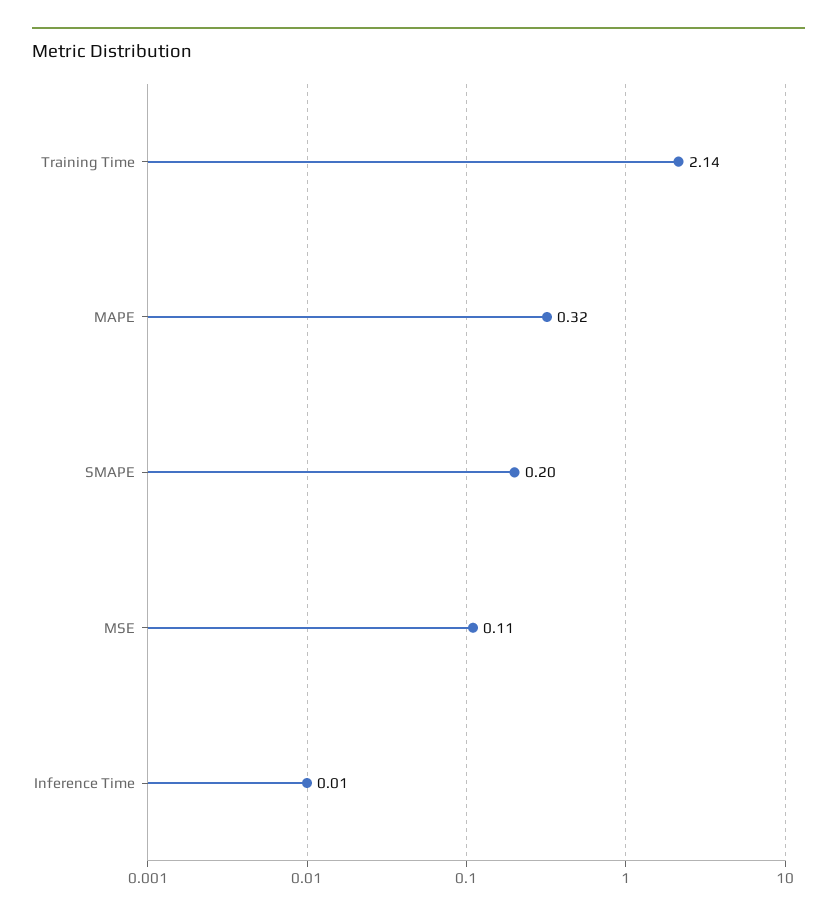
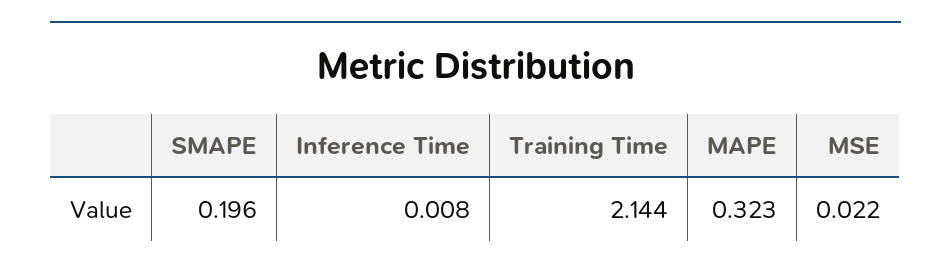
  {
    "Training Time": 2.144,
    "MAPE": 0.323,
    "SMAPE": 0.196,
-   "MSE": 0.11,
+   "MSE": 0.022,
    "Inference Time": 0.008
  }

